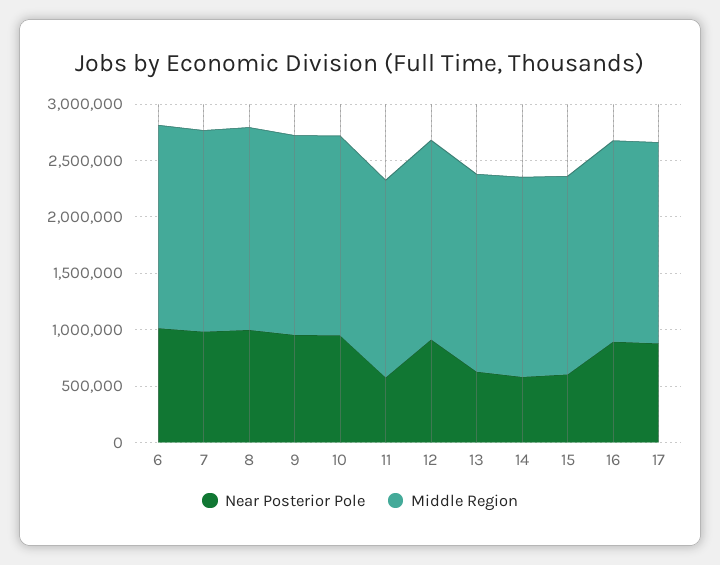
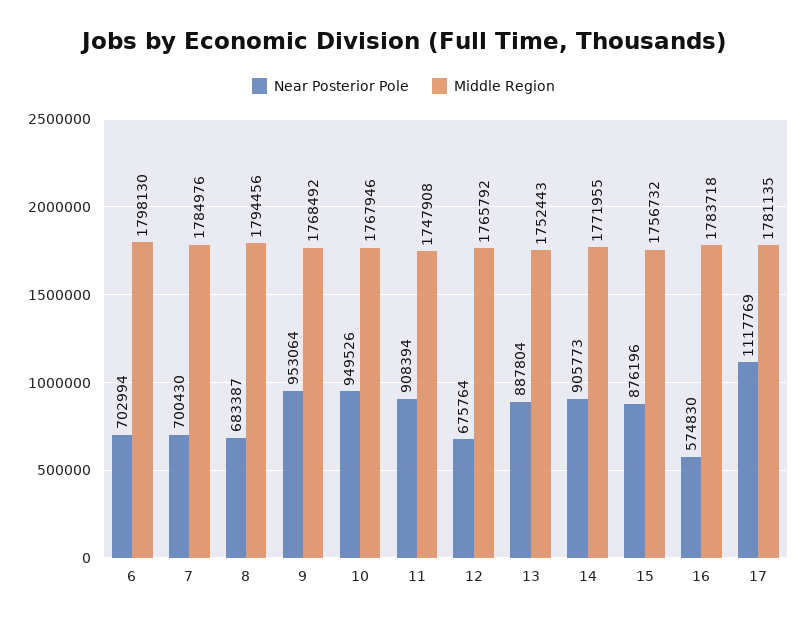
  {
    "Near Posterior Pole": {
-     "6": 1000000,
+     "6": 702994,
-     "7": 1000000,
+     "7": 700430,
-     "8": 1000000,
+     "8": 683387,
      "9": 953064,
      "10": 949526,
-     "11": 600000,
+     "11": 908394,
-     "12": 900000,
+     "12": 675764,
-     "13": 600000,
+     "13": 887804,
-     "14": 600000,
+     "14": 905773,
-     "15": 600000,
+     "15": 876196,
-     "16": 900000,
+     "16": 574830,
-     "17": 900000
+     "17": 1117769
    },
    "Middle Region": {
      "6": 1798130,
      "7": 1784976,
      "8": 1794456,
      "9": 1768492,
      "10": 1767946,
      "11": 1747908,
      "12": 1765792,
      "13": 1752443,
      "14": 1771955,
      "15": 1756732,
      "16": 1783718,
      "17": 1781135
    }
  }

